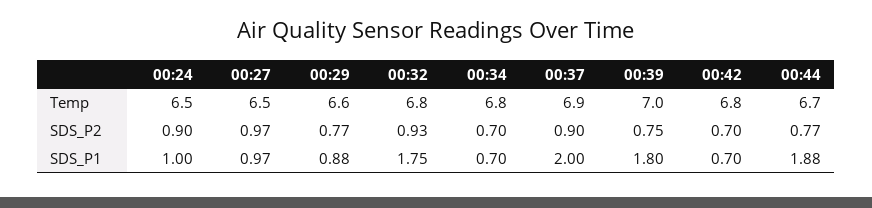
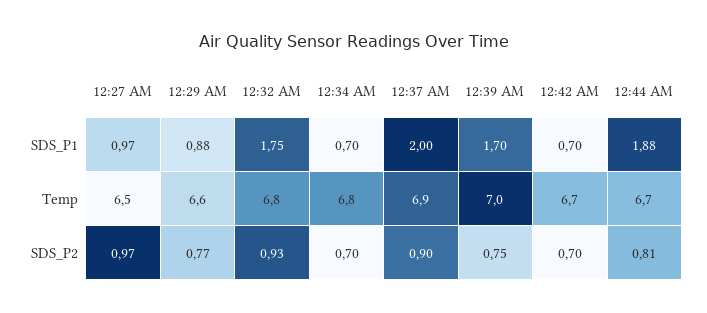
  {
-   "00:24": {
-     "Temp": 6.5,
-     "SDS_P2": 0.9,
-     "SDS_P1": 1
-   },
    "00:27": {
      "Temp": 6.5,
      "SDS_P2": 0.97,
      "SDS_P1": 0.97
    },
    "00:29": {
      "Temp": 6.6,
      "SDS_P2": 0.77,
      "SDS_P1": 0.88
    },
    "00:32": {
      "Temp": 6.8,
      "SDS_P2": 0.93,
      "SDS_P1": 1.75
    },
    "00:34": {
      "Temp": 6.8,
      "SDS_P2": 0.7,
      "SDS_P1": 0.7
    },
    "00:37": {
      "Temp": 6.9,
      "SDS_P2": 0.9,
      "SDS_P1": 2
    },
    "00:39": {
      "Temp": 7,
      "SDS_P2": 0.75,
-     "SDS_P1": 1.8
+     "SDS_P1": 1.7
    },
    "00:42": {
-     "Temp": 6.8,
+     "Temp": 6.7,
      "SDS_P2": 0.7,
      "SDS_P1": 0.7
    },
    "00:44": {
      "Temp": 6.7,
-     "SDS_P2": 0.77,
+     "SDS_P2": 0.81,
      "SDS_P1": 1.88
    }
  }

